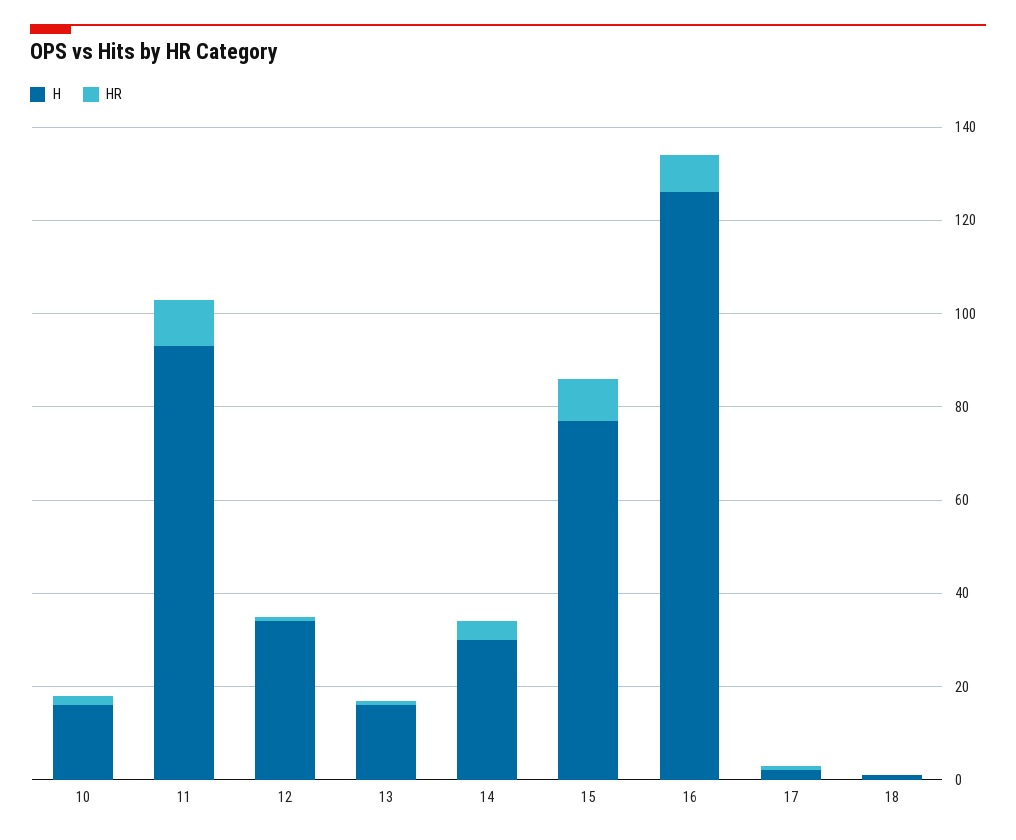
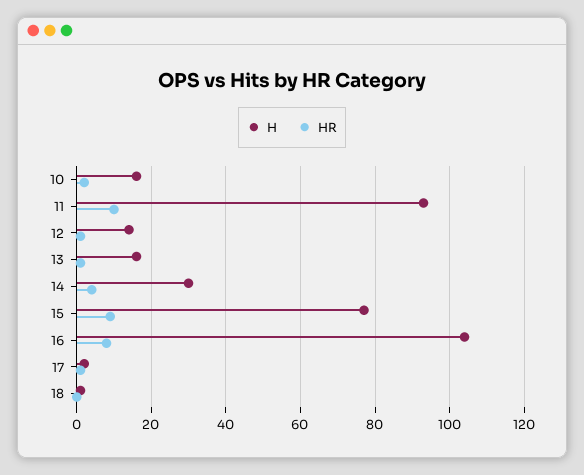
  {
    "H": {
      "10": 15,
      "11": 95,
-     "12": 35,
+     "12": 15,
      "13": 15,
      "14": 30,
      "15": 75,
-     "16": 125,
+     "16": 105,
      "17": 0,
      "18": 0
    },
    "HR": {
      "10": 0,
      "11": 10,
      "12": 0,
      "13": 0,
      "14": 5,
      "15": 10,
      "16": 10,
      "17": 0,
      "18": 0
    }
  }

